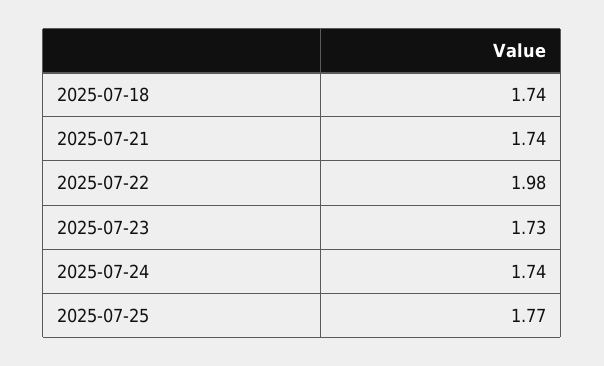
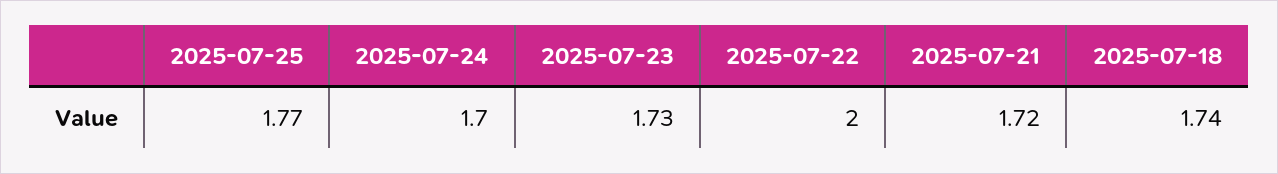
  {
    "2025-07-18": 1.74,
-   "2025-07-21": 1.74,
+   "2025-07-21": 1.72,
-   "2025-07-22": 1.98,
+   "2025-07-22": 2,
    "2025-07-23": 1.73,
-   "2025-07-24": 1.74,
+   "2025-07-24": 1.7,
    "2025-07-25": 1.77
  }

